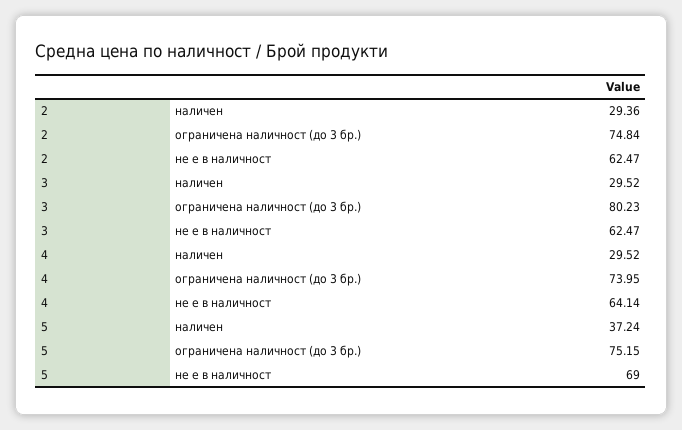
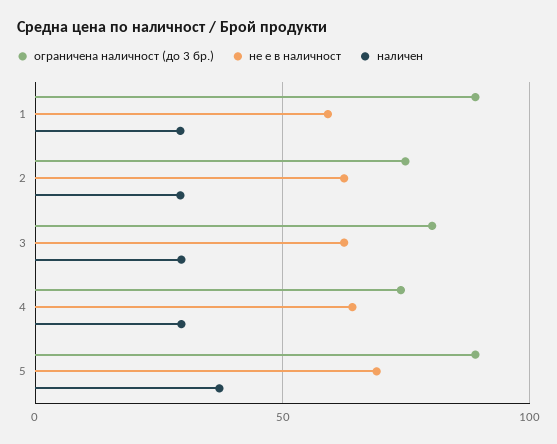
  {
    "наличен": {
      "2": 29.36,
      "3": 29.52,
      "4": 29.52,
-     "5": 37.24
+     "5": 37.24,
+     "1": 30
    },
    "ограничена наличност (до 3 бр.)": {
      "2": 74.84,
      "3": 80.23,
      "4": 73.95,
-     "5": 75.15
+     "5": 90,
+     "1": 90
    },
    "не е в наличност": {
      "2": 62.47,
      "3": 62.47,
      "4": 64.14,
-     "5": 69
+     "5": 69,
+     "1": 60
    }
  }

